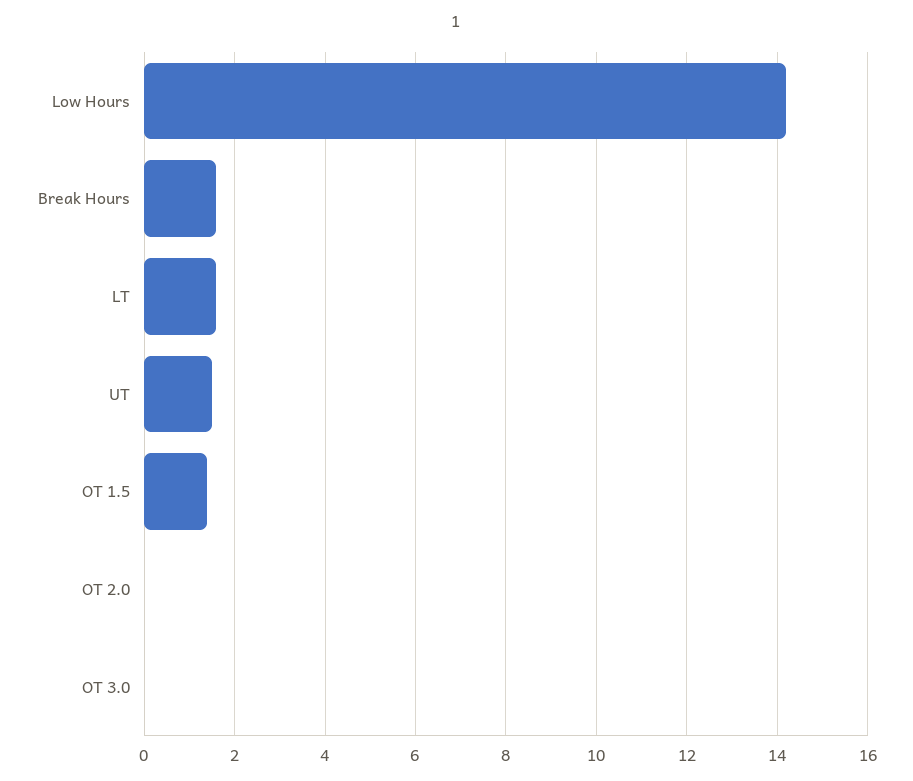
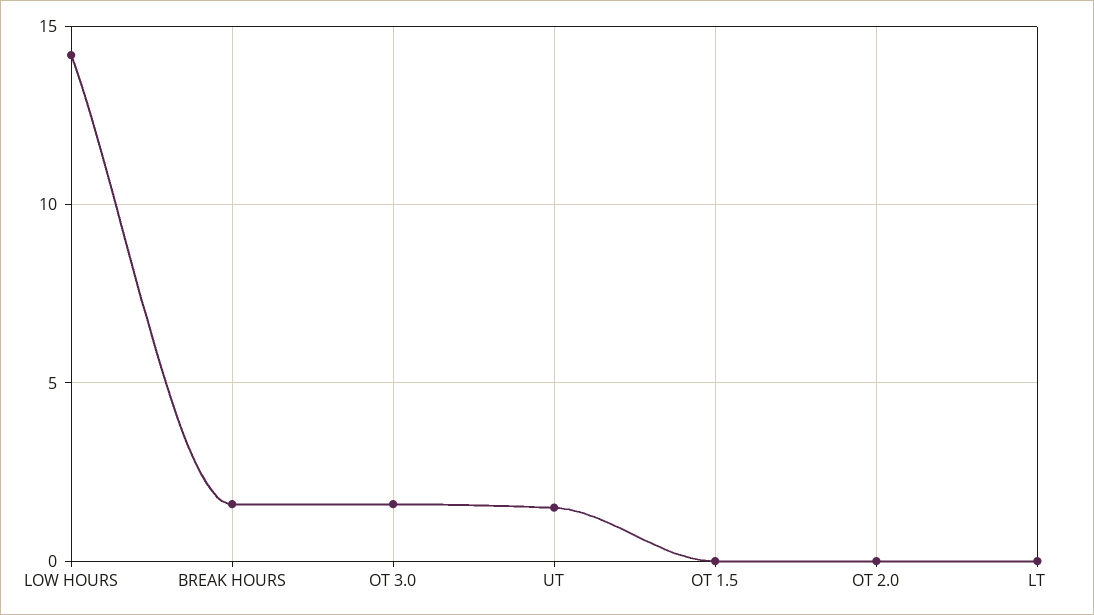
  {
    "Low Hours": 14,
    "Break Hours": 1.5,
-   "LT": 1.5,
+   "LT": 0,
    "UT": 1.5,
-   "OT 1.5": 1.5,
+   "OT 1.5": 0,
    "OT 2.0": 0,
-   "OT 3.0": 0
+   "OT 3.0": 1.5
  }

